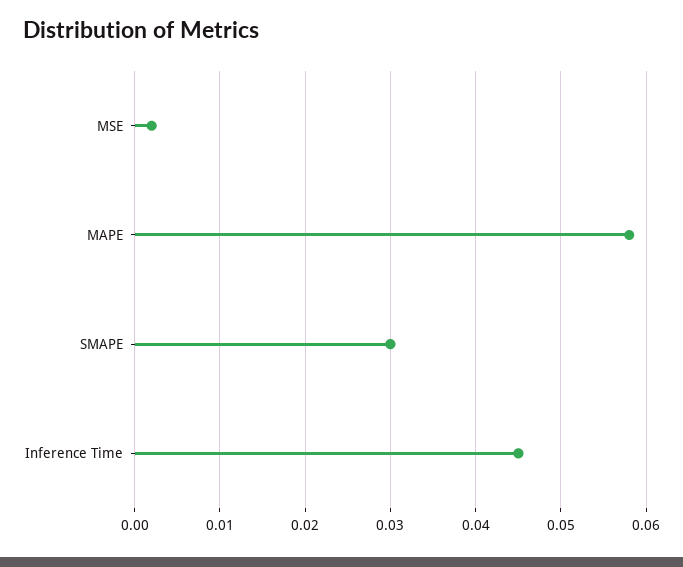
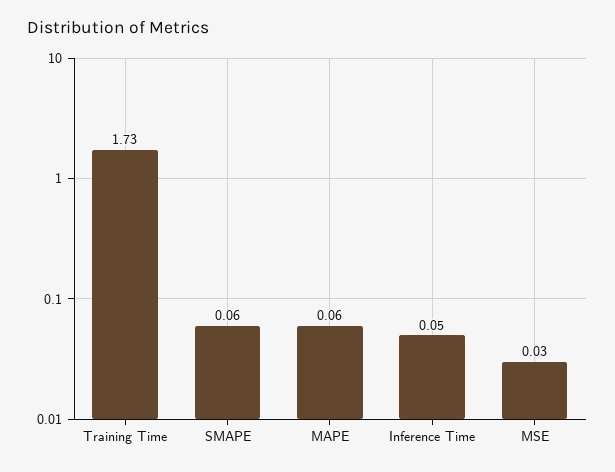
  {
-   "MSE": 0.002,
+   "MSE": 0.03,
    "MAPE": 0.06,
-   "SMAPE": 0.03,
+   "SMAPE": 0.06,
-   "Inference Time": 0.05
+   "Inference Time": 0.05,
+   "Training Time": 1.73
  }

